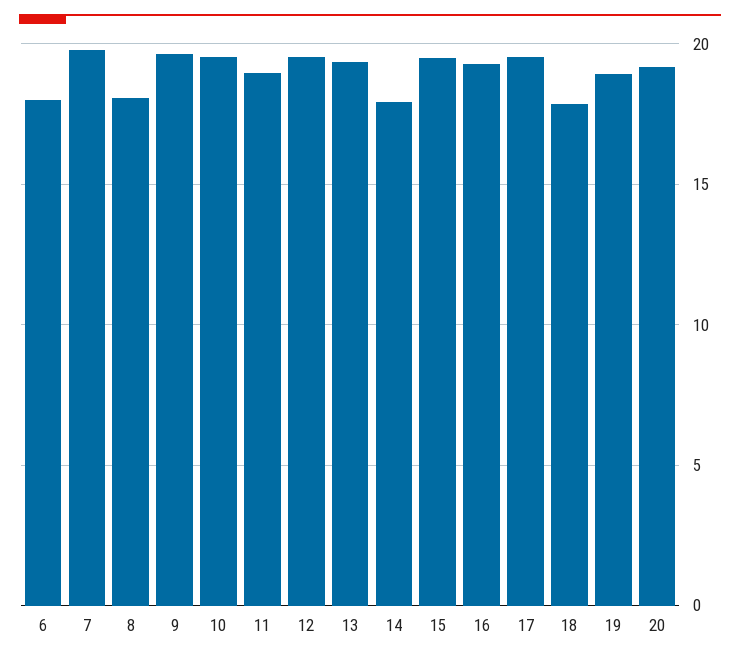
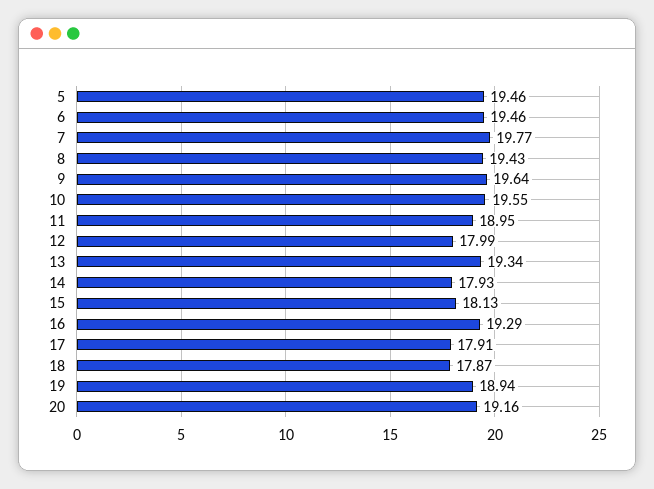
  {
-   "6": 18,
+   "6": 19.46,
    "7": 19.77,
-   "8": 18,
+   "8": 19.43,
    "9": 19.64,
    "10": 19.55,
    "11": 18.95,
-   "12": 19.5,
+   "12": 17.99,
    "13": 19.34,
    "14": 17.93,
-   "15": 19.5,
+   "15": 18.13,
    "16": 19.29,
-   "17": 19.5,
+   "17": 17.91,
    "18": 17.87,
    "19": 18.94,
-   "20": 19.16
+   "20": 19.16,
+   "5": 19.46
  }

